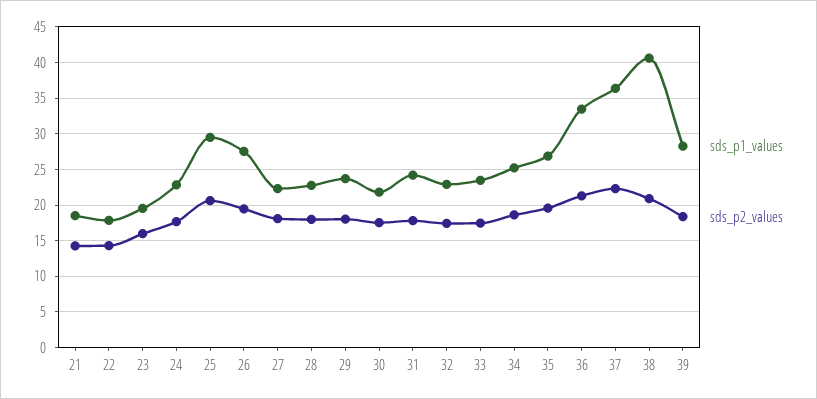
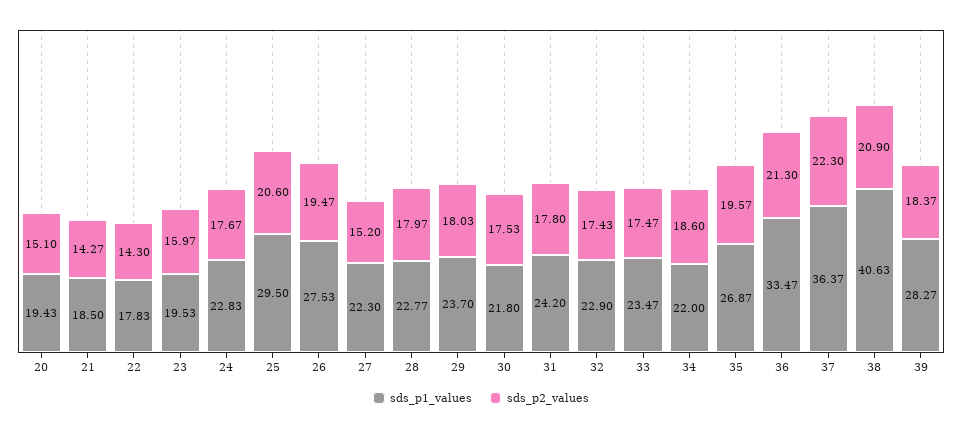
  {
    "sds_p1_values": {
      "21": 18.5,
      "22": 17.83,
      "23": 19.53,
      "24": 22.83,
      "25": 29.5,
      "26": 27.53,
      "27": 22.3,
      "28": 22.77,
      "29": 23.7,
      "30": 21.8,
      "31": 24.2,
      "32": 22.9,
      "33": 23.47,
-     "34": 25,
+     "34": 22,
      "35": 26.87,
      "36": 33.47,
      "37": 36.37,
      "38": 40.63,
-     "39": 28.27
+     "39": 28.27,
+     "20": 19.43
    },
    "sds_p2_values": {
      "21": 14.27,
      "22": 14.3,
      "23": 15.97,
      "24": 17.67,
      "25": 20.6,
      "26": 19.47,
-     "27": 18,
+     "27": 15.2,
      "28": 17.97,
      "29": 18.03,
      "30": 17.53,
      "31": 17.8,
      "32": 17.43,
      "33": 17.47,
      "34": 18.6,
      "35": 19.57,
      "36": 21.3,
      "37": 22.3,
      "38": 20.9,
-     "39": 18.37
+     "39": 18.37,
+     "20": 15.1
    }
  }

